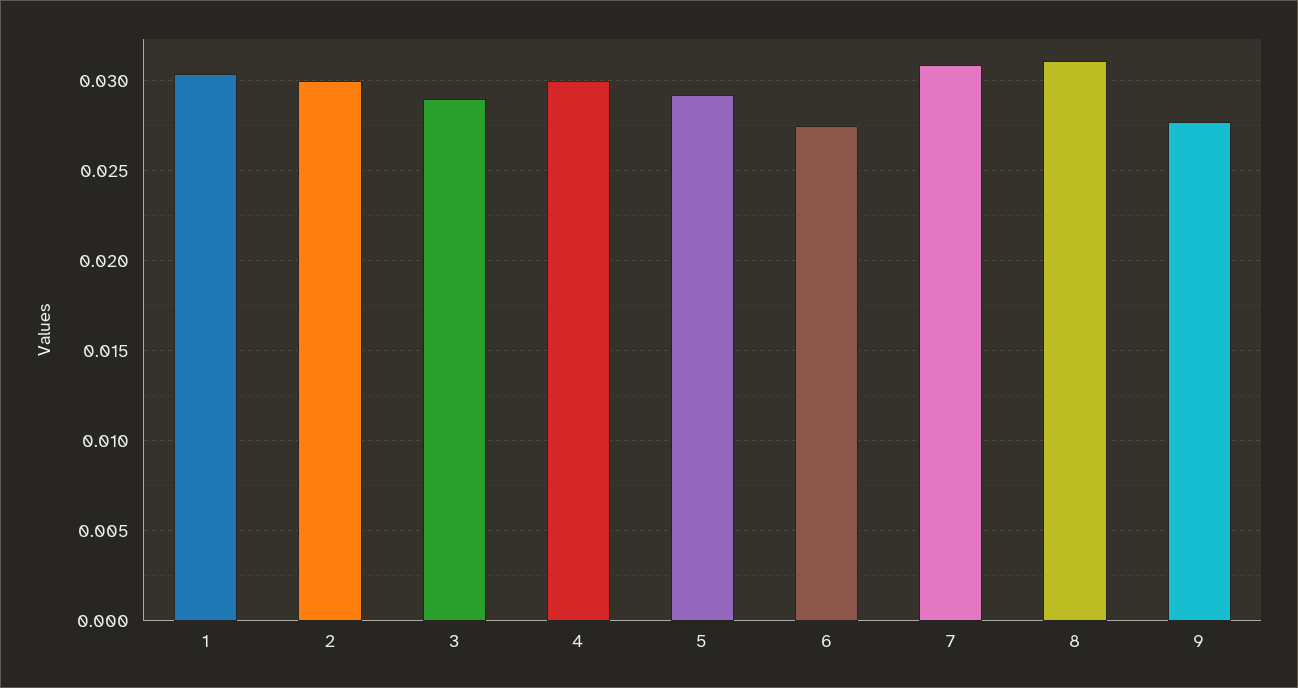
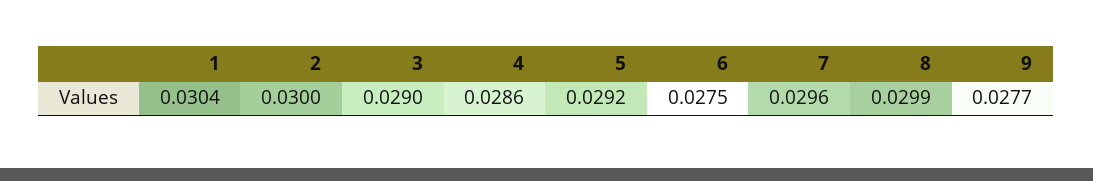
  {
    "1": 0.0304,
    "2": 0.03,
    "3": 0.029,
-   "4": 0.03,
+   "4": 0.0286,
    "5": 0.0292,
    "6": 0.0275,
-   "7": 0.031,
+   "7": 0.0296,
-   "8": 0.031,
+   "8": 0.0299,
    "9": 0.0277
  }

